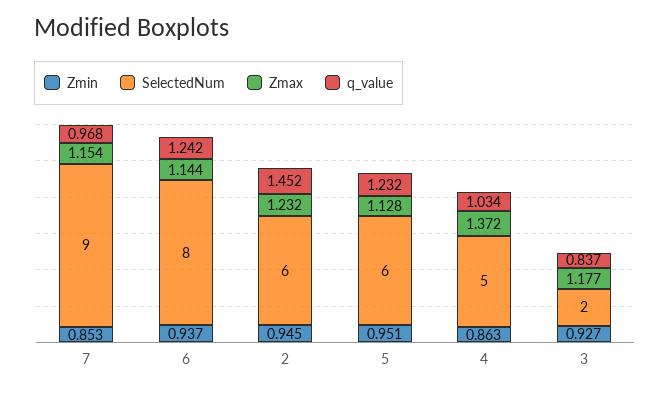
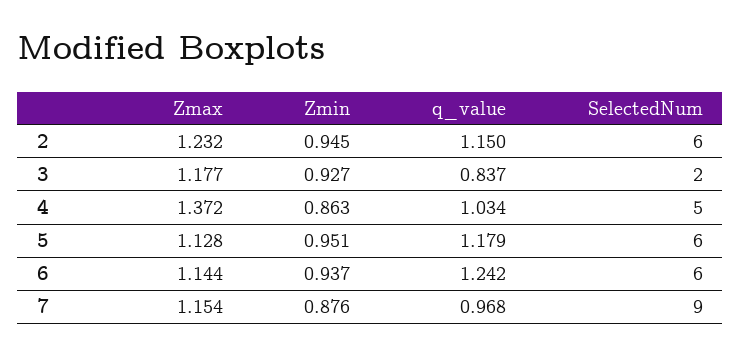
  {
    "Zmin": {
-     "7": 0.853,
+     "7": 0.876,
      "6": 0.937,
      "2": 0.945,
      "5": 0.951,
      "4": 0.863,
      "3": 0.927
    },
    "SelectedNum": {
      "7": 9,
-     "6": 8,
+     "6": 6,
      "2": 6,
      "5": 6,
      "4": 5,
      "3": 2
    },
    "Zmax": {
      "7": 1.154,
      "6": 1.144,
      "2": 1.232,
      "5": 1.128,
      "4": 1.372,
      "3": 1.177
    },
    "q_value": {
      "7": 0.968,
      "6": 1.242,
-     "2": 1.452,
+     "2": 1.15,
-     "5": 1.232,
+     "5": 1.179,
      "4": 1.034,
      "3": 0.837
    }
  }

